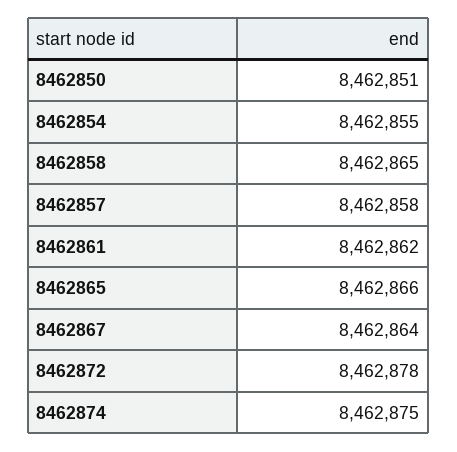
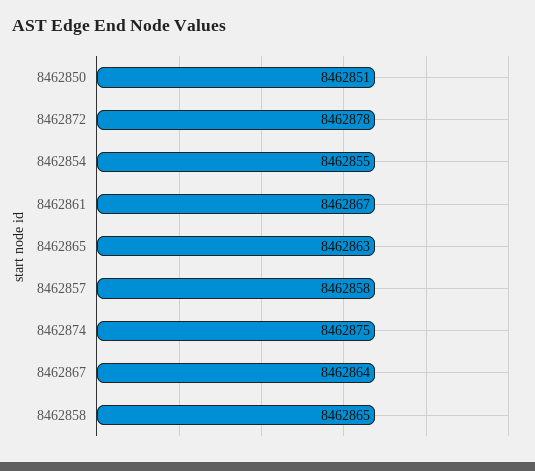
  {
    "8462850": 8462851,
    "8462854": 8462855,
    "8462858": 8462865,
    "8462857": 8462858,
-   "8462861": 8462862,
+   "8462861": 8462867,
-   "8462865": 8462866,
+   "8462865": 8462863,
    "8462867": 8462864,
    "8462872": 8462878,
    "8462874": 8462875
  }

